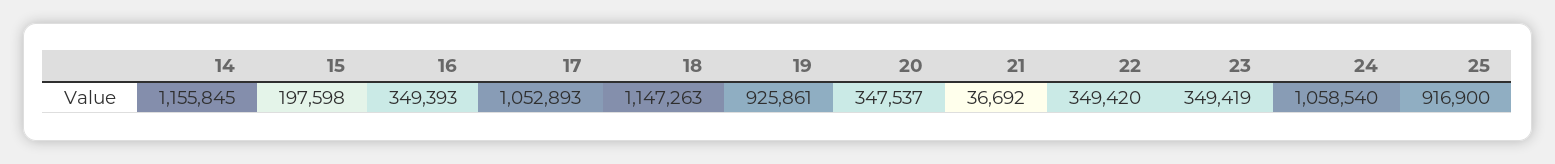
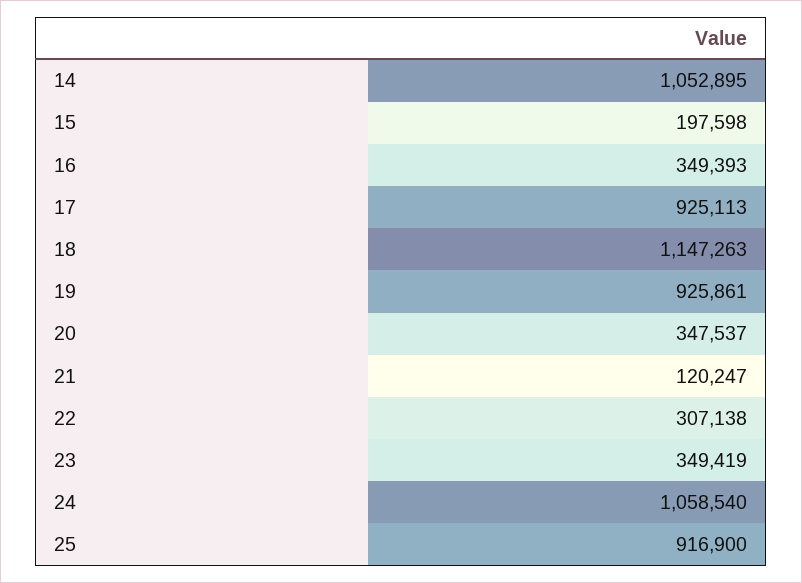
  {
-   "14": 1155845,
+   "14": 1052895,
    "15": 197598,
    "16": 349393,
-   "17": 1052893,
+   "17": 925113,
    "18": 1147263,
    "19": 925861,
    "20": 347537,
-   "21": 36692,
+   "21": 120247,
-   "22": 349420,
+   "22": 307138,
    "23": 349419,
    "24": 1058540,
    "25": 916900
  }

